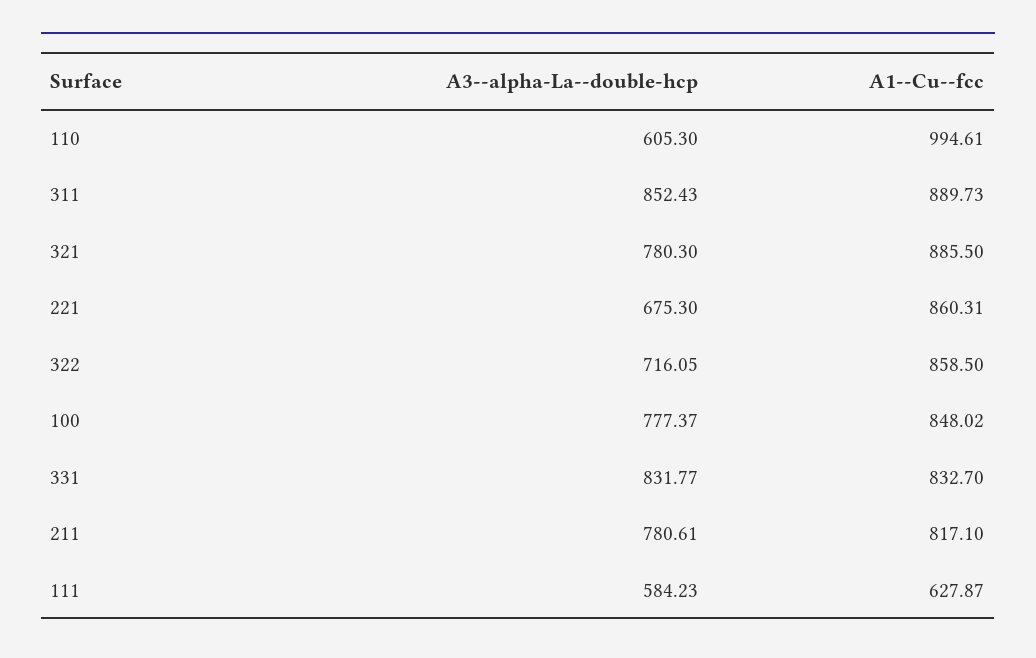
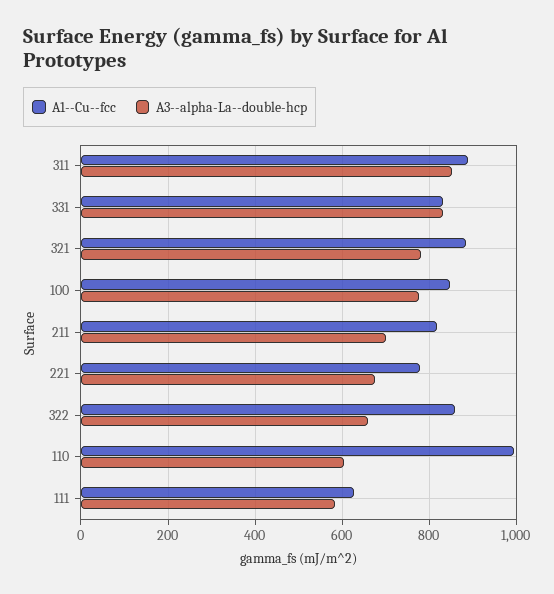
  {
    "A3--alpha-La--double-hcp": {
      "110": 605.3,
      "311": 852.43,
      "321": 780.3,
      "221": 675.3,
-     "322": 716.05,
+     "322": 660,
      "100": 777.37,
      "331": 831.77,
-     "211": 780.61,
+     "211": 700,
      "111": 584.23
    },
    "A1--Cu--fcc": {
      "110": 994.61,
      "311": 889.73,
      "321": 885.5,
-     "221": 860.31,
+     "221": 780,
      "322": 858.5,
      "100": 848.02,
      "331": 832.7,
      "211": 817.1,
      "111": 627.87
    }
  }

